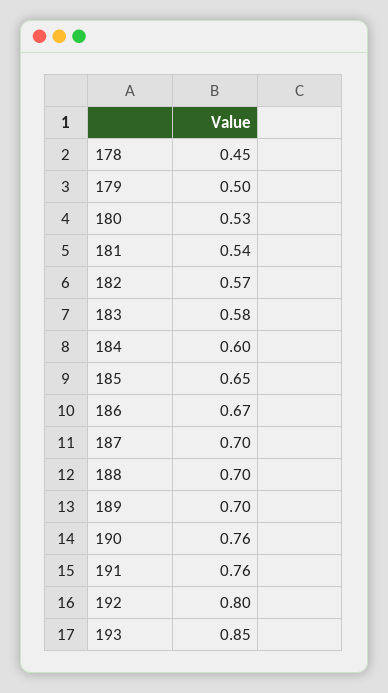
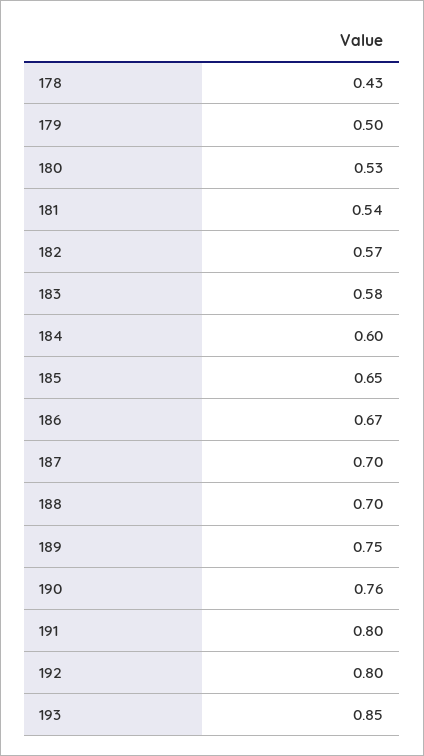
  {
-   "178": 0.45,
+   "178": 0.43,
    "179": 0.5,
    "180": 0.53,
    "181": 0.54,
    "182": 0.57,
    "183": 0.58,
    "184": 0.6,
    "185": 0.65,
    "186": 0.67,
    "187": 0.7,
    "188": 0.7,
-   "189": 0.7,
+   "189": 0.75,
    "190": 0.76,
-   "191": 0.76,
+   "191": 0.8,
    "192": 0.8,
    "193": 0.85
  }

